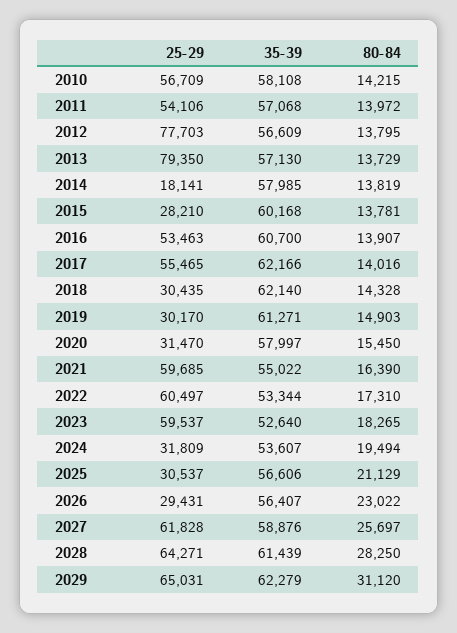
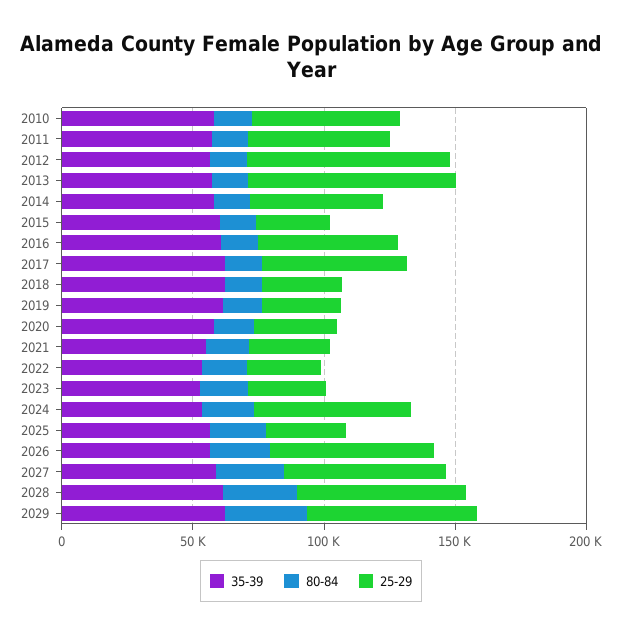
  {
    "25-29": {
      "2010": 56709,
      "2011": 54106,
      "2012": 77703,
      "2013": 79350,
-     "2014": 18141,
+     "2014": 50000,
      "2015": 28210,
      "2016": 53463,
      "2017": 55465,
      "2018": 30435,
      "2019": 30170,
      "2020": 31470,
-     "2021": 59685,
+     "2021": 30000,
-     "2022": 60497,
+     "2022": 30000,
-     "2023": 59537,
+     "2023": 30000,
-     "2024": 31809,
+     "2024": 60000,
      "2025": 30537,
-     "2026": 29431,
+     "2026": 60000,
      "2027": 61828,
      "2028": 64271,
      "2029": 65031
    },
    "35-39": {
      "2010": 58108,
      "2011": 57068,
      "2012": 56609,
      "2013": 57130,
      "2014": 57985,
      "2015": 60168,
      "2016": 60700,
      "2017": 62166,
      "2018": 62140,
      "2019": 61271,
      "2020": 57997,
      "2021": 55022,
      "2022": 53344,
      "2023": 52640,
      "2024": 53607,
      "2025": 56606,
      "2026": 56407,
      "2027": 58876,
      "2028": 61439,
      "2029": 62279
    },
    "80-84": {
      "2010": 14215,
      "2011": 13972,
      "2012": 13795,
      "2013": 13729,
      "2014": 13819,
      "2015": 13781,
      "2016": 13907,
      "2017": 14016,
      "2018": 14328,
      "2019": 14903,
      "2020": 15450,
      "2021": 16390,
      "2022": 17310,
      "2023": 18265,
      "2024": 19494,
      "2025": 21129,
      "2026": 23022,
      "2027": 25697,
      "2028": 28250,
      "2029": 31120
    }
  }

